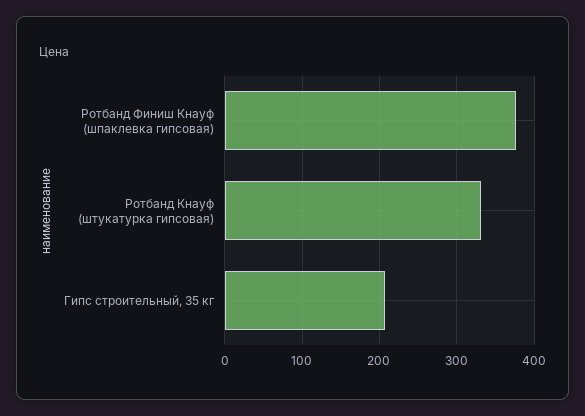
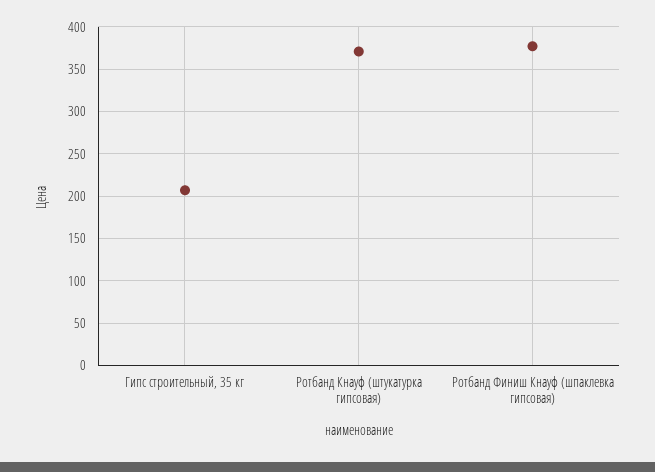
  {
    "Ротбанд Финиш Кнауф (шпаклевка гипсовая)": 380,
-   "Ротбанд Кнауф (штукатурка гипсовая)": 330,
+   "Ротбанд Кнауф (штукатурка гипсовая)": 370,
    "Гипс строительный, 35 кг": 210
  }

